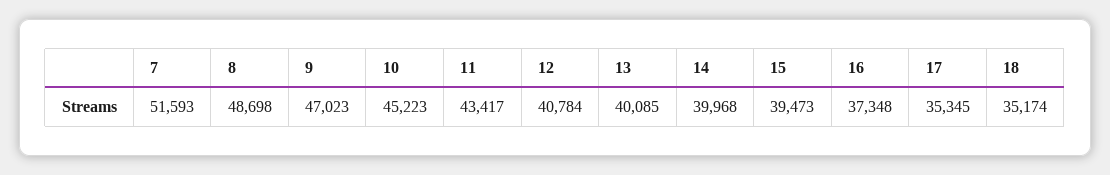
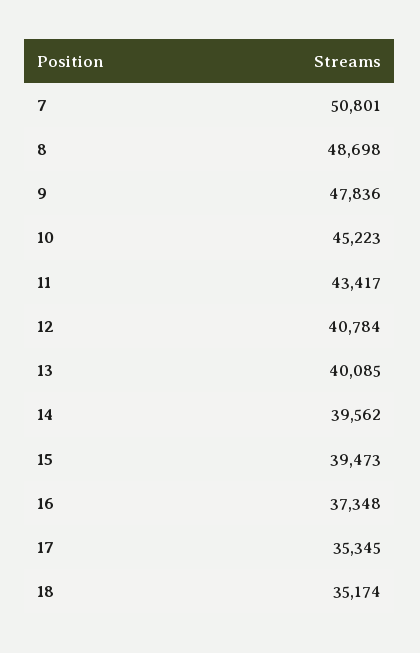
  {
-   "7": 51593,
+   "7": 50801,
    "8": 48698,
-   "9": 47023,
+   "9": 47836,
    "10": 45223,
    "11": 43417,
    "12": 40784,
    "13": 40085,
-   "14": 39968,
+   "14": 39562,
    "15": 39473,
    "16": 37348,
    "17": 35345,
    "18": 35174
  }

